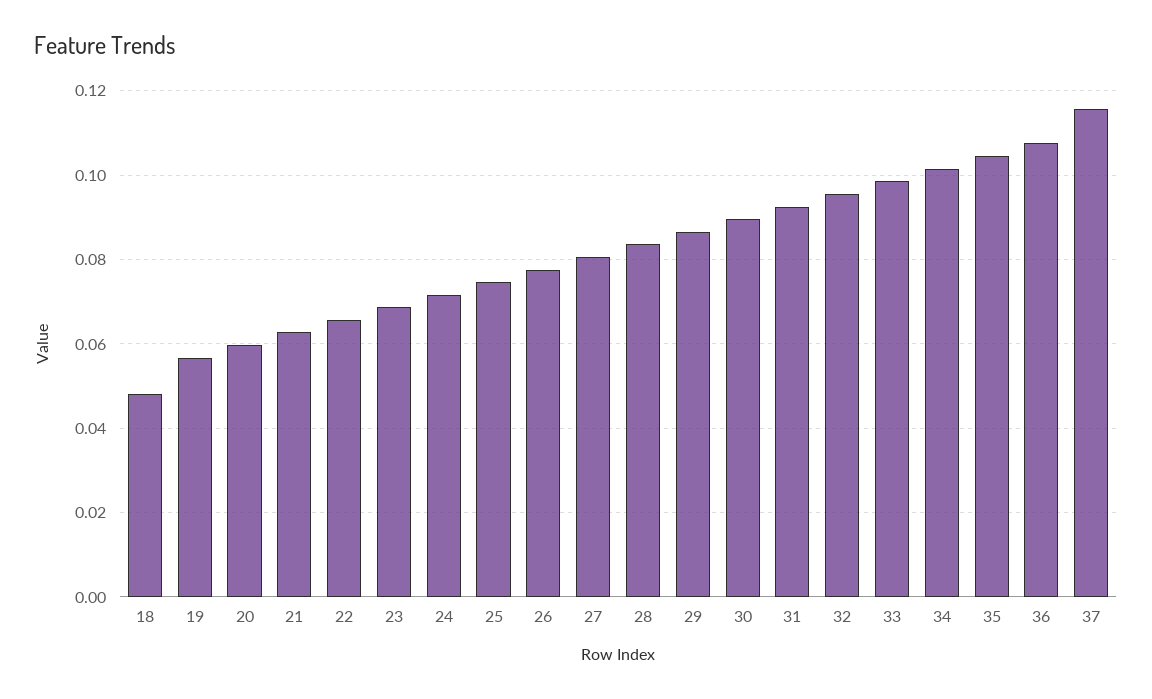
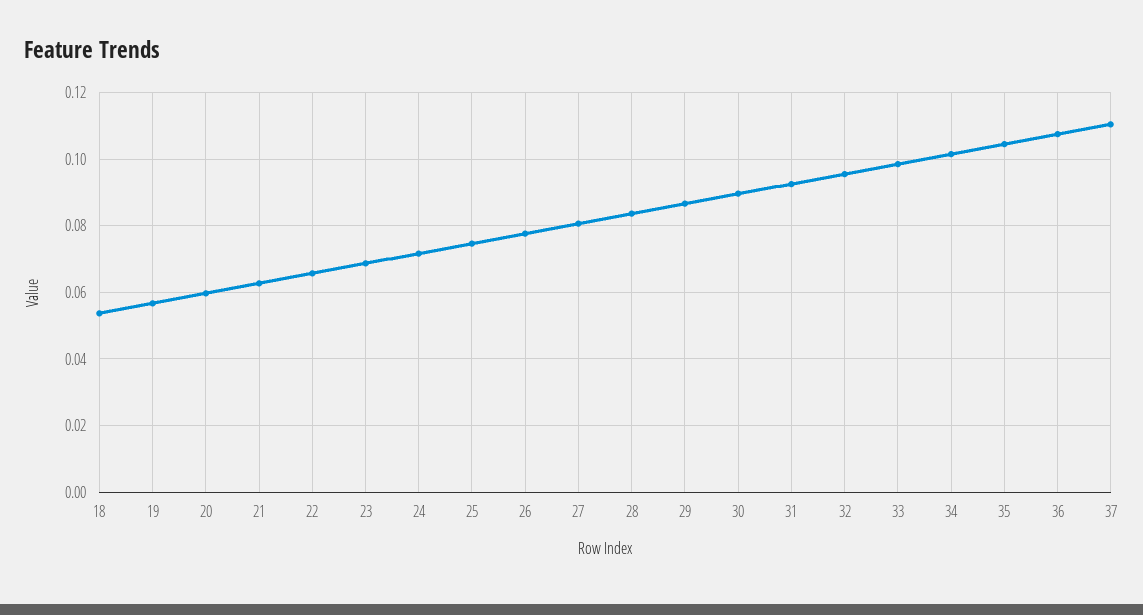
  {
-   "18": 0.048,
+   "18": 0.054,
    "19": 0.056,
    "20": 0.06,
    "21": 0.062,
    "22": 0.066,
    "23": 0.068,
    "24": 0.072,
    "25": 0.074,
    "26": 0.078,
    "27": 0.08,
    "28": 0.084,
    "29": 0.086,
    "30": 0.09,
    "31": 0.092,
    "32": 0.096,
    "33": 0.098,
    "34": 0.102,
    "35": 0.104,
    "36": 0.108,
-   "37": 0.116
+   "37": 0.11
  }

